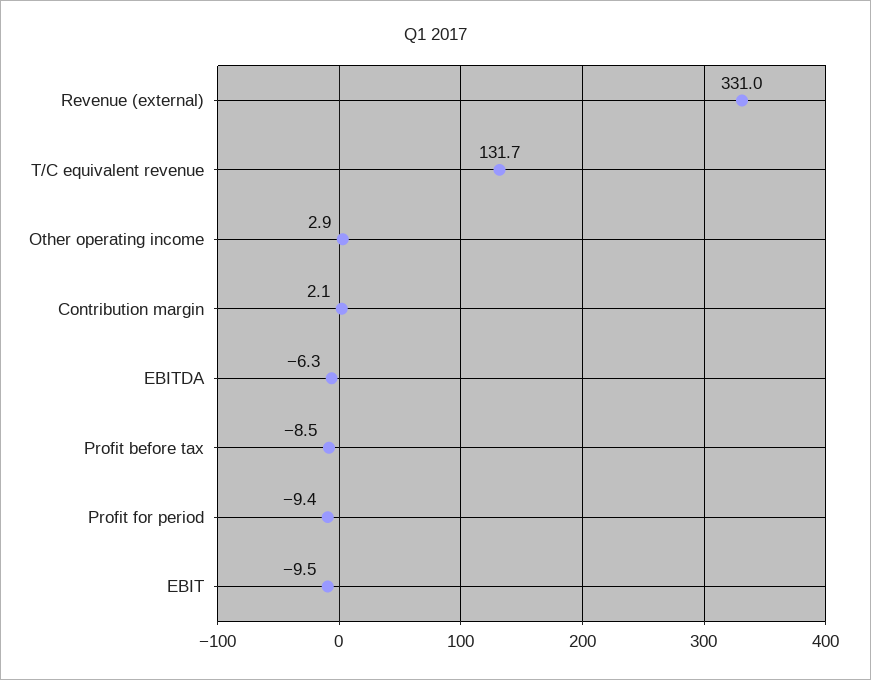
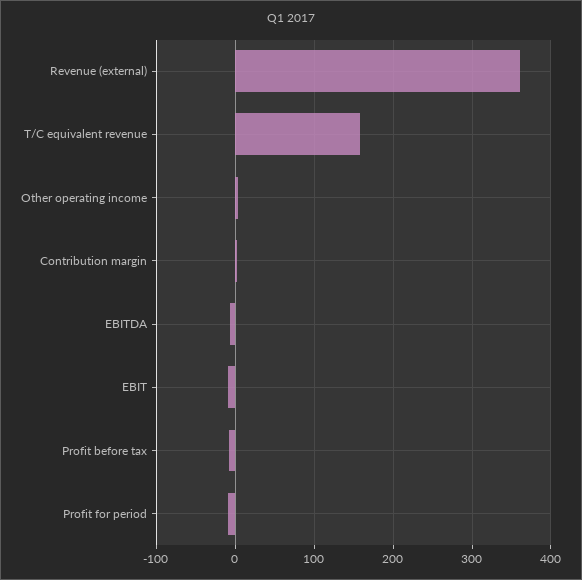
  {
-   "Revenue (external)": 331,
+   "Revenue (external)": 360,
-   "T/C equivalent revenue": 131.7,
+   "T/C equivalent revenue": 160,
    "Other operating income": 2.9,
    "Contribution margin": 2.1,
    "EBITDA": -6.3,
    "Profit before tax": -8.5,
    "Profit for period": -9.4,
    "EBIT": -9.5
  }

